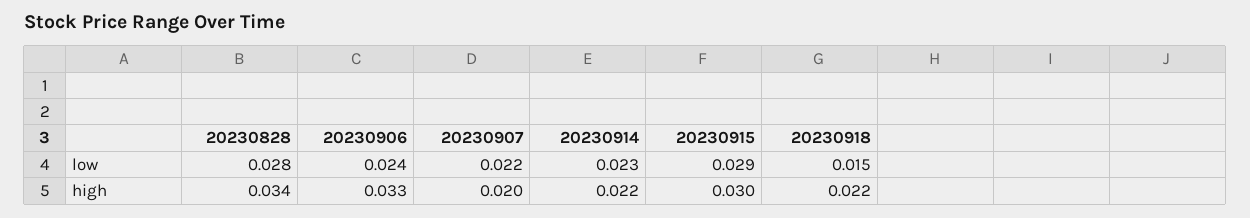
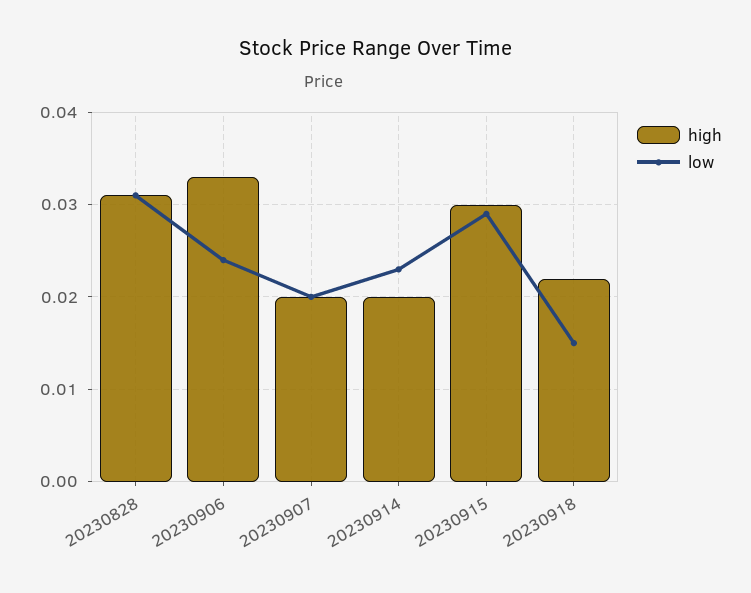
  {
    "low": {
-     "20230828": 0.028,
+     "20230828": 0.031,
      "20230906": 0.024,
-     "20230907": 0.022,
+     "20230907": 0.02,
      "20230914": 0.023,
      "20230915": 0.029,
      "20230918": 0.015
    },
    "high": {
-     "20230828": 0.034,
+     "20230828": 0.031,
      "20230906": 0.033,
      "20230907": 0.02,
-     "20230914": 0.022,
+     "20230914": 0.02,
      "20230915": 0.03,
      "20230918": 0.022
    }
  }

